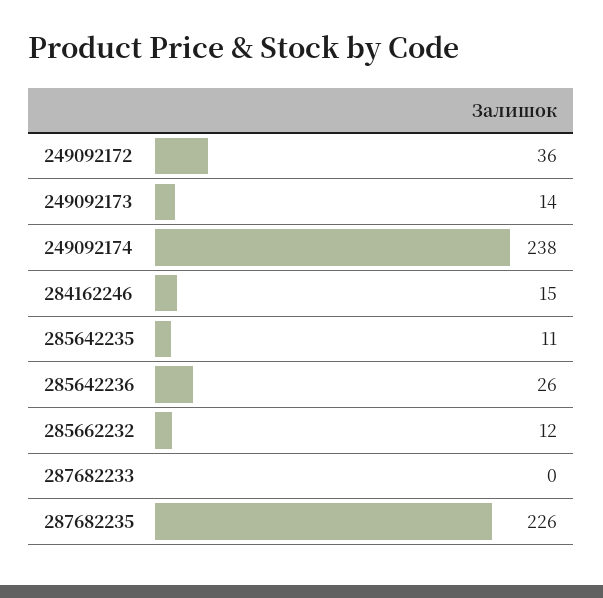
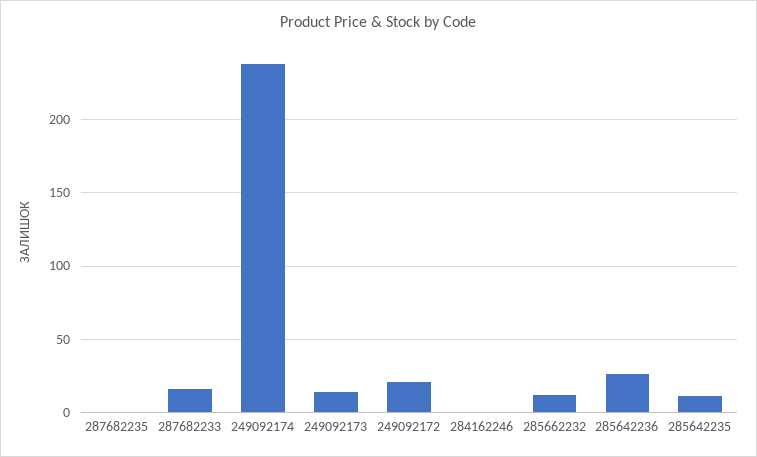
  {
-   "249092172": 36,
+   "249092172": 20,
    "249092173": 14,
    "249092174": 238,
-   "284162246": 15,
+   "284162246": 0,
    "285642235": 11,
    "285642236": 26,
    "285662232": 12,
-   "287682233": 0,
+   "287682233": 15,
-   "287682235": 226
+   "287682235": 0
  }

